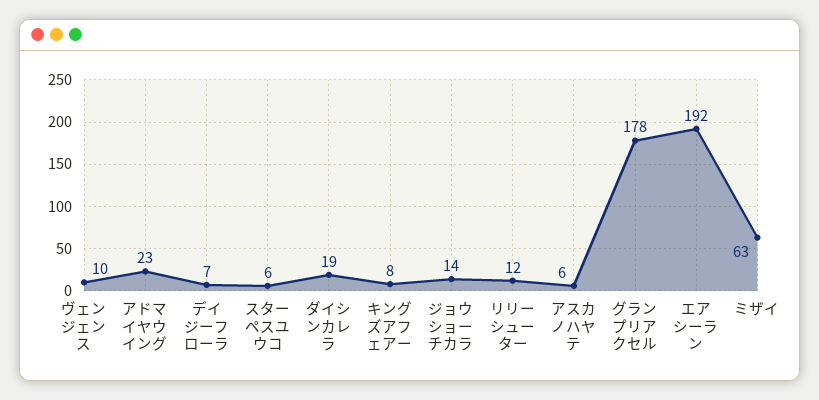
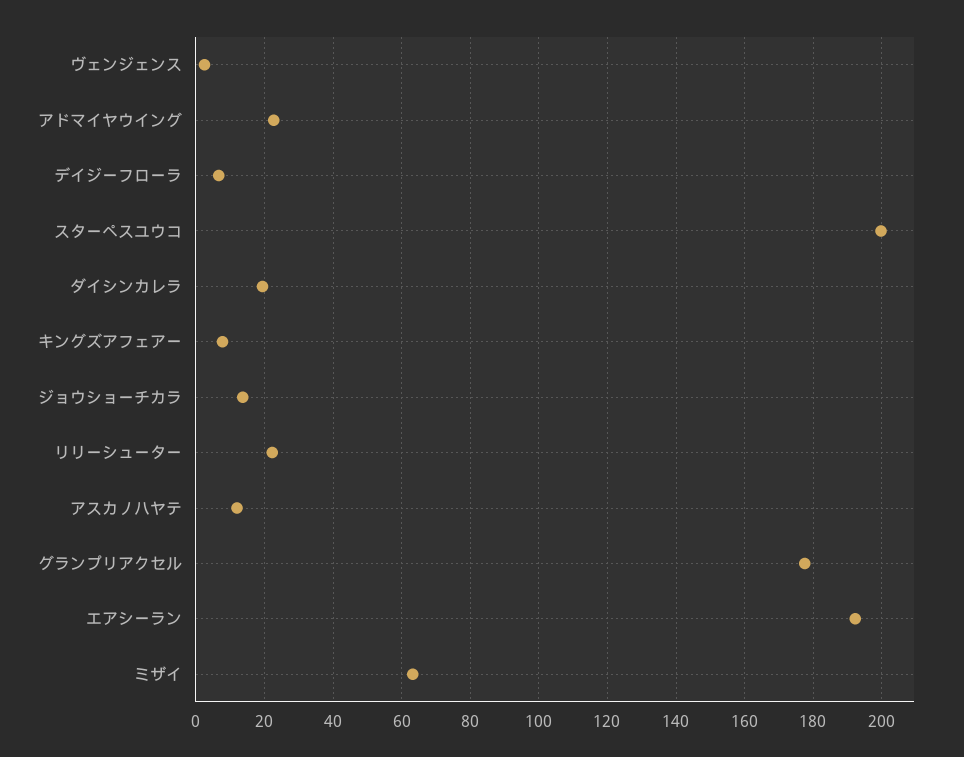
  {
-   "ヴェンジェンス": 10,
+   "ヴェンジェンス": 2,
    "アドマイヤウイング": 23,
    "デイジーフローラ": 7,
-   "スターペスユウコ": 6,
+   "スターペスユウコ": 200,
    "ダイシンカレラ": 19,
    "キングズアフェアー": 8,
    "ジョウショーチカラ": 14,
-   "リリーシューター": 12,
+   "リリーシューター": 22,
-   "アスカノハヤテ": 6,
+   "アスカノハヤテ": 12,
    "グランプリアクセル": 178,
    "エアシーラン": 192,
    "ミザイ": 63
  }

